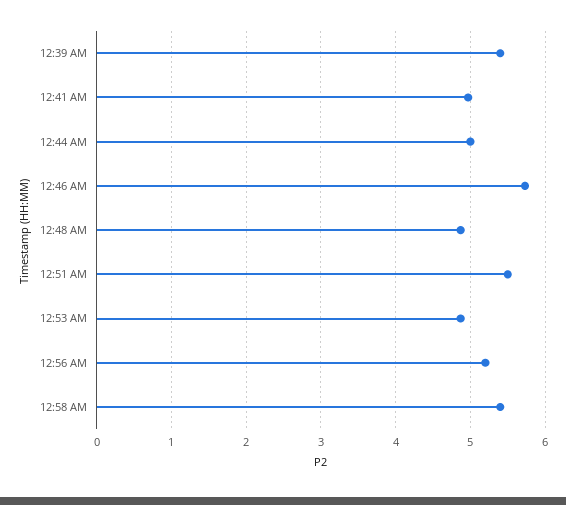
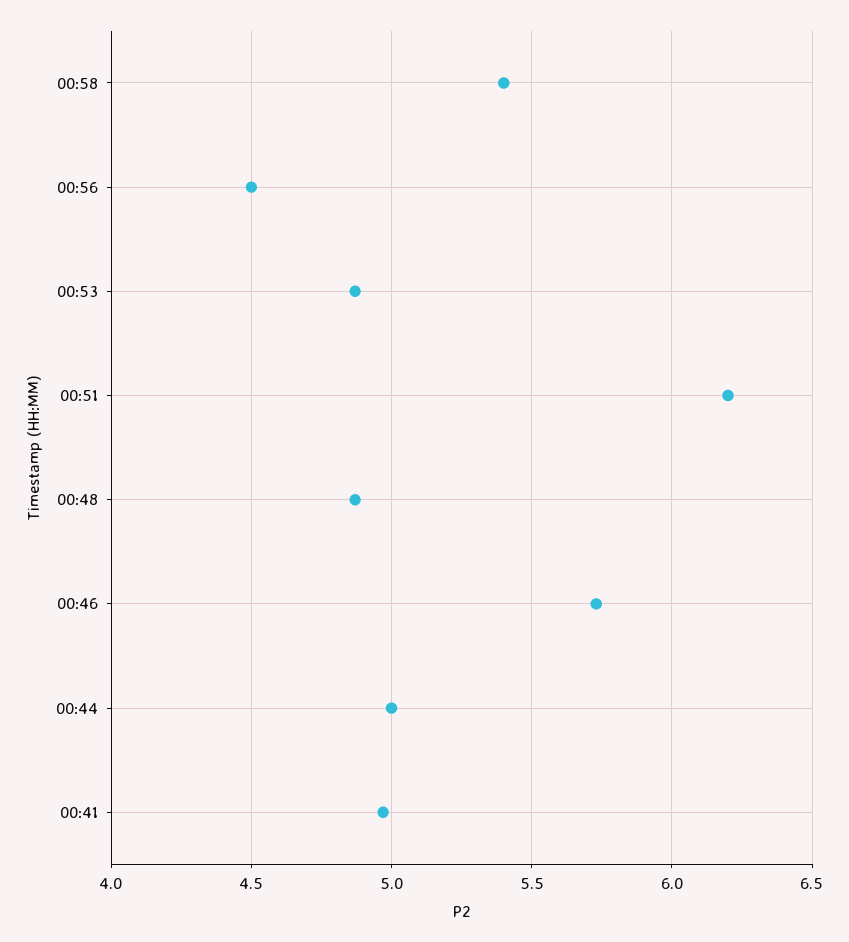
  {
-   "12:39 AM": 5.4,
    "12:41 AM": 4.95,
    "12:44 AM": 5,
    "12:46 AM": 5.75,
    "12:48 AM": 4.85,
-   "12:51 AM": 5.5,
+   "12:51 AM": 6.2,
    "12:53 AM": 4.85,
-   "12:56 AM": 5.2,
+   "12:56 AM": 4.5,
    "12:58 AM": 5.4
  }

